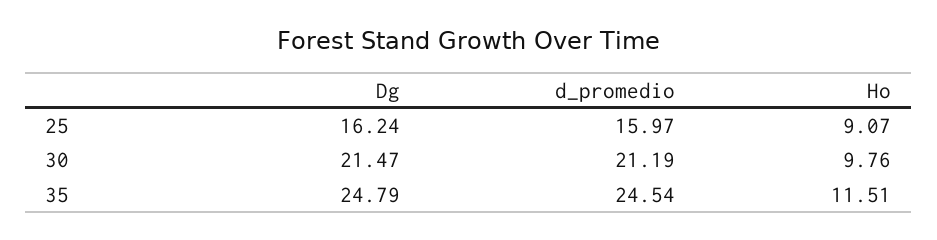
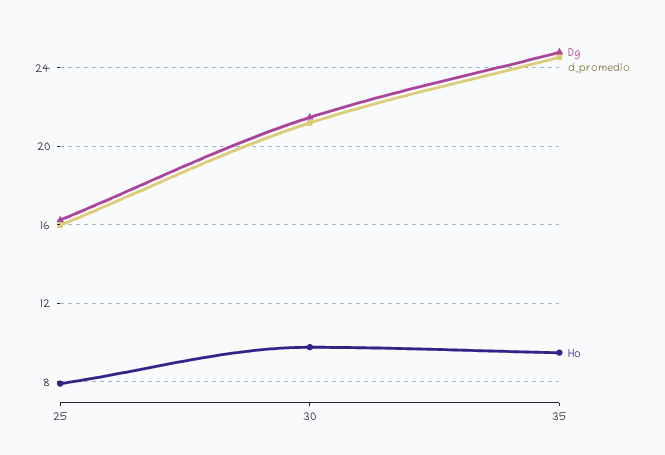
  {
    "Dg": {
      "25": 16.24,
      "30": 21.47,
      "35": 24.79
    },
    "d_promedio": {
      "25": 15.97,
      "30": 21.19,
      "35": 24.54
    },
    "Ho": {
-     "25": 9.07,
+     "25": 8,
      "30": 9.76,
-     "35": 11.51
+     "35": 9.5
    }
  }

